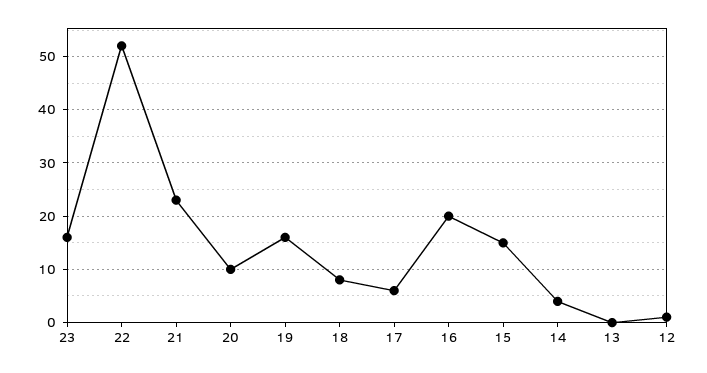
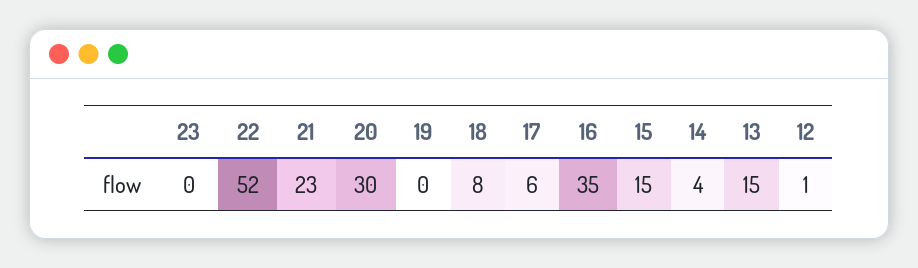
  {
-   "23": 15,
+   "23": 0,
    "22": 52,
    "21": 23,
-   "20": 10,
+   "20": 30,
-   "19": 15,
+   "19": 0,
    "18": 8,
    "17": 6,
-   "16": 20,
+   "16": 35,
    "15": 15,
    "14": 4,
-   "13": 0,
+   "13": 15,
    "12": 1
  }

